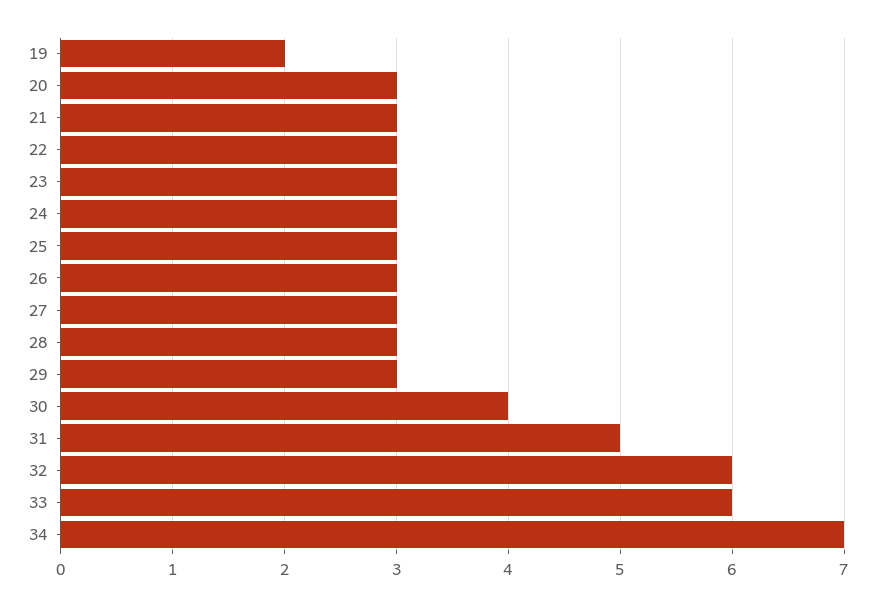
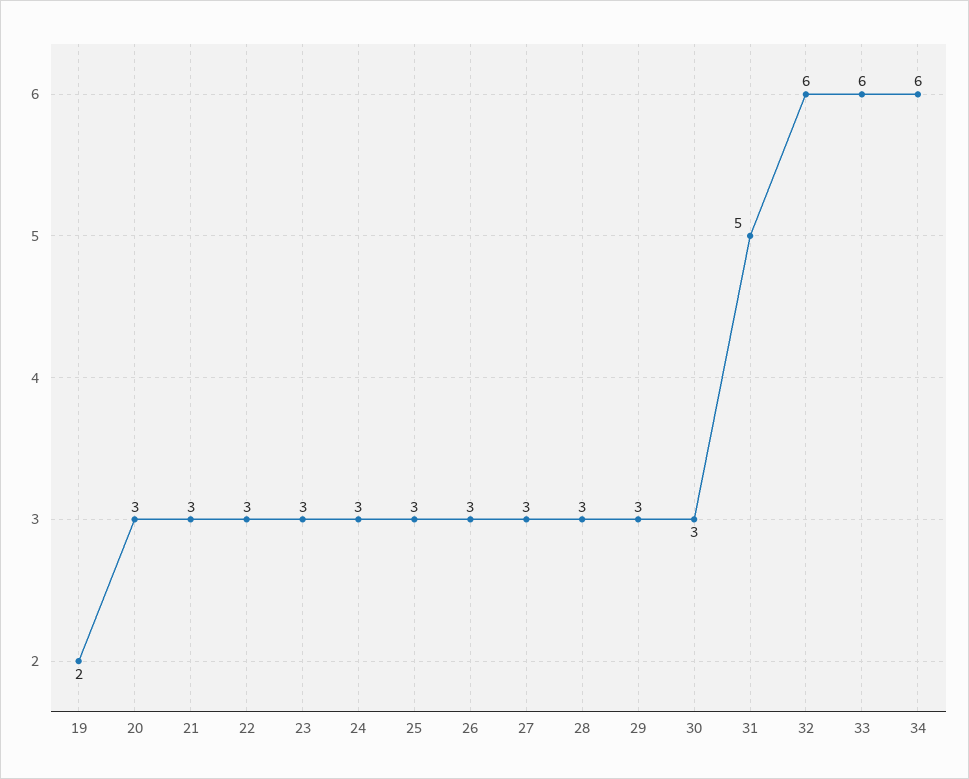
  {
    "19": 2,
    "20": 3,
    "21": 3,
    "22": 3,
    "23": 3,
    "24": 3,
    "25": 3,
    "26": 3,
    "27": 3,
    "28": 3,
    "29": 3,
-   "30": 4,
+   "30": 3,
    "31": 5,
    "32": 6,
    "33": 6,
-   "34": 7
+   "34": 6
  }

